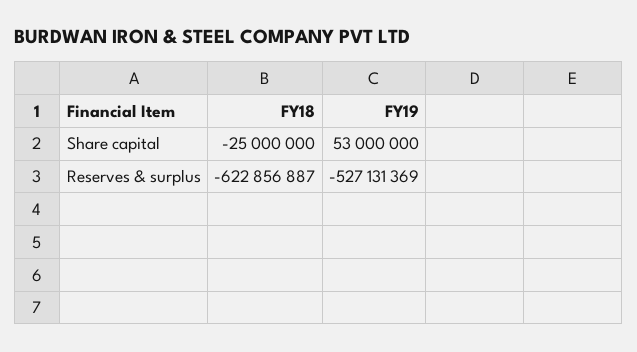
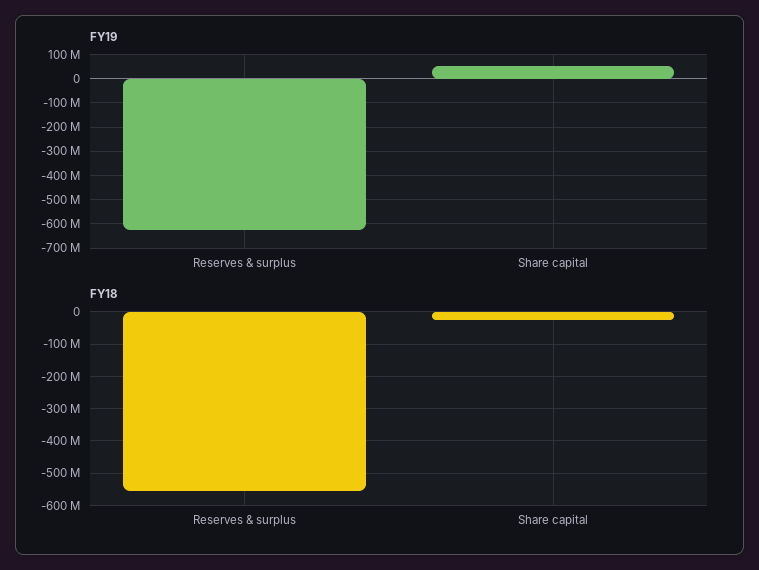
  {
    "FY18": {
      "Share capital": -25000000,
-     "Reserves & surplus": -622856887
+     "Reserves & surplus": -560000000
    },
    "FY19": {
      "Share capital": 53000000,
-     "Reserves & surplus": -527131369
+     "Reserves & surplus": -625000000
    }
  }

